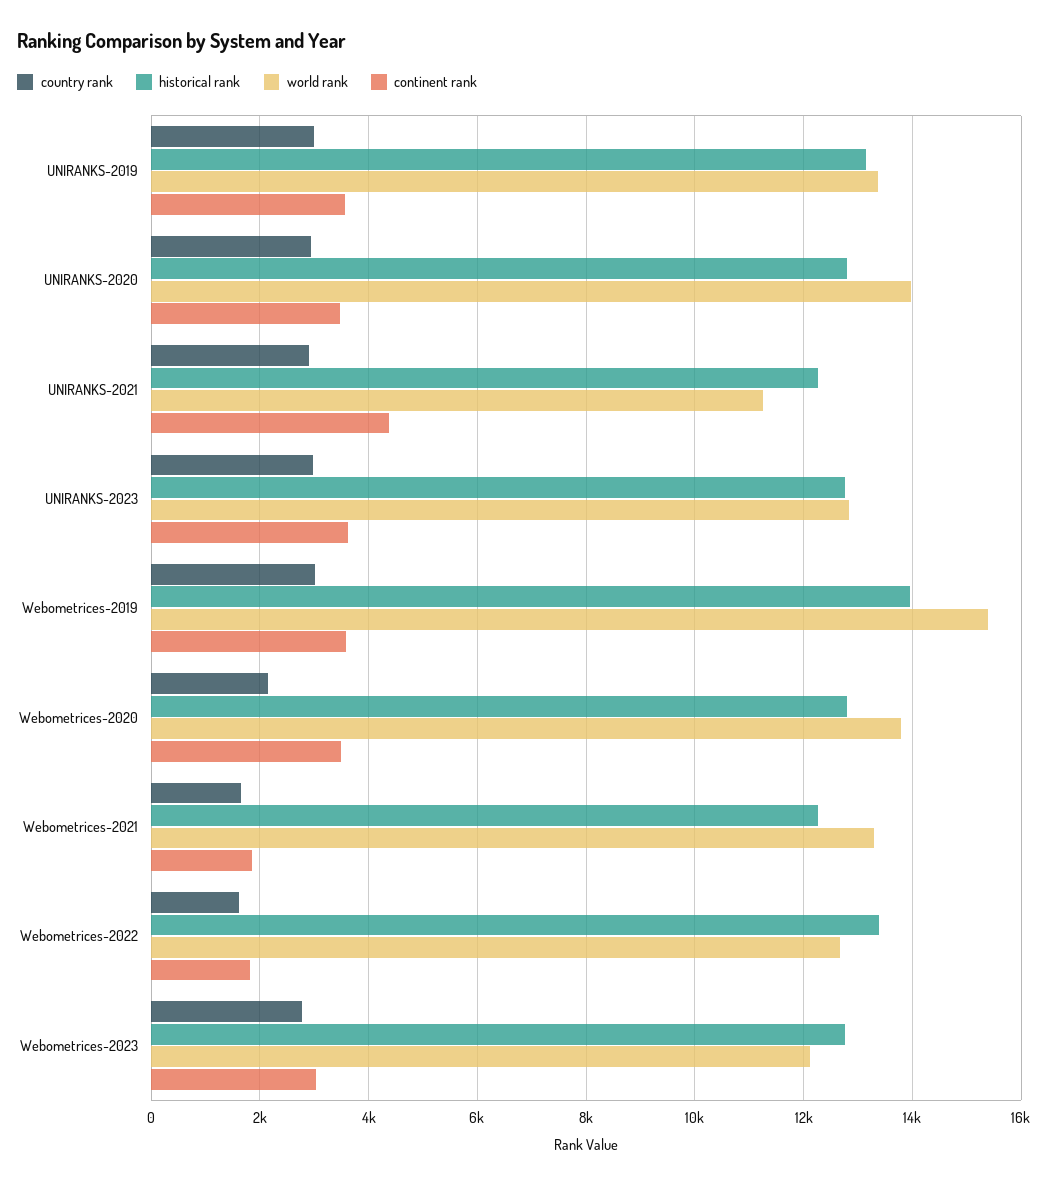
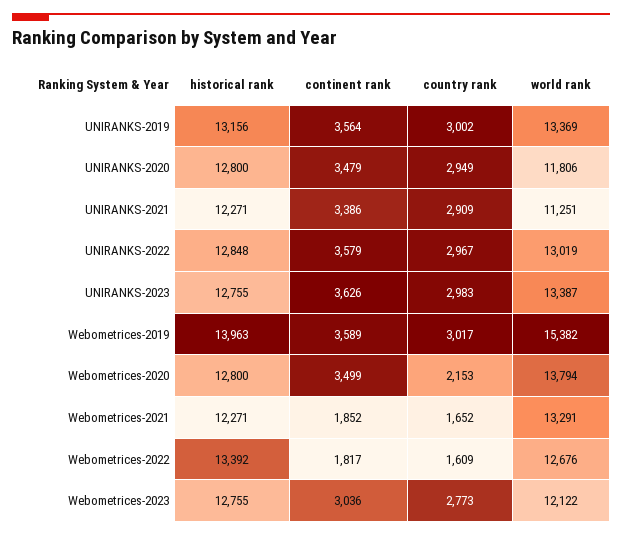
  {
    "country rank": {
      "UNIRANKS-2019": 3002,
      "UNIRANKS-2020": 2949,
      "UNIRANKS-2021": 2909,
      "UNIRANKS-2023": 2983,
      "Webometrices-2019": 3017,
      "Webometrices-2020": 2153,
      "Webometrices-2021": 1652,
      "Webometrices-2022": 1609,
-     "Webometrices-2023": 2773
+     "Webometrices-2023": 2773,
+     "UNIRANKS-2022": 2967
    },
    "historical rank": {
      "UNIRANKS-2019": 13156,
      "UNIRANKS-2020": 12800,
      "UNIRANKS-2021": 12271,
      "UNIRANKS-2023": 12755,
      "Webometrices-2019": 13963,
      "Webometrices-2020": 12800,
      "Webometrices-2021": 12271,
      "Webometrices-2022": 13392,
-     "Webometrices-2023": 12755
+     "Webometrices-2023": 12755,
+     "UNIRANKS-2022": 12848
    },
    "world rank": {
      "UNIRANKS-2019": 13369,
-     "UNIRANKS-2020": 14000,
+     "UNIRANKS-2020": 11806,
      "UNIRANKS-2021": 11251,
-     "UNIRANKS-2023": 12800,
+     "UNIRANKS-2023": 13387,
      "Webometrices-2019": 15382,
      "Webometrices-2020": 13794,
      "Webometrices-2021": 13291,
      "Webometrices-2022": 12676,
-     "Webometrices-2023": 12122
+     "Webometrices-2023": 12122,
+     "UNIRANKS-2022": 13019
    },
    "continent rank": {
      "UNIRANKS-2019": 3564,
      "UNIRANKS-2020": 3479,
-     "UNIRANKS-2021": 4400,
+     "UNIRANKS-2021": 3386,
      "UNIRANKS-2023": 3626,
      "Webometrices-2019": 3589,
      "Webometrices-2020": 3499,
      "Webometrices-2021": 1852,
      "Webometrices-2022": 1817,
-     "Webometrices-2023": 3036
+     "Webometrices-2023": 3036,
+     "UNIRANKS-2022": 3579
    }
  }

